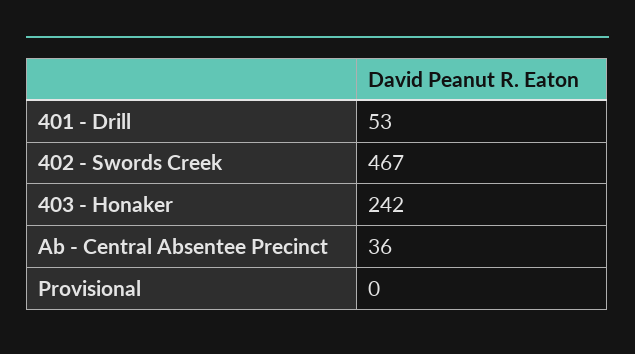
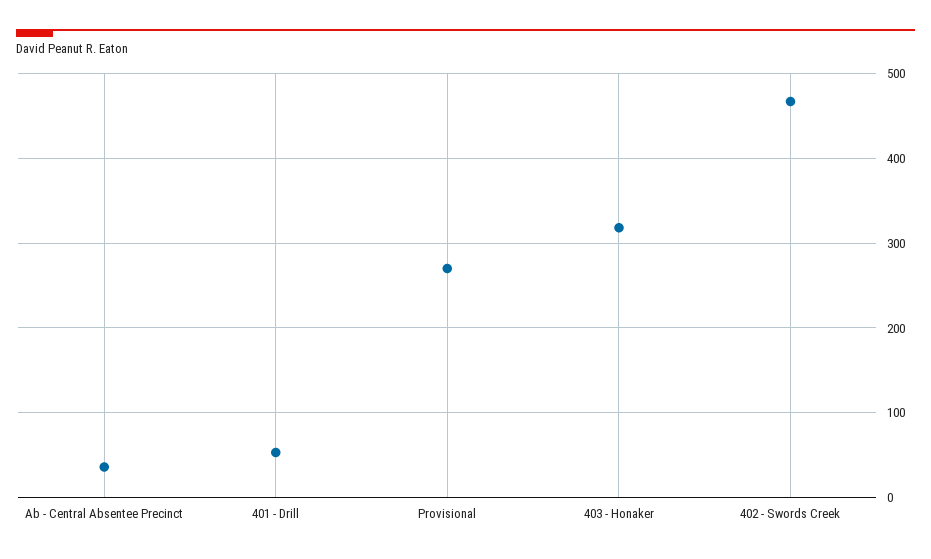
  {
    "401 - Drill": 53,
    "402 - Swords Creek": 467,
-   "403 - Honaker": 242,
+   "403 - Honaker": 320,
    "Ab - Central Absentee Precinct": 36,
-   "Provisional": 0
+   "Provisional": 270
  }

